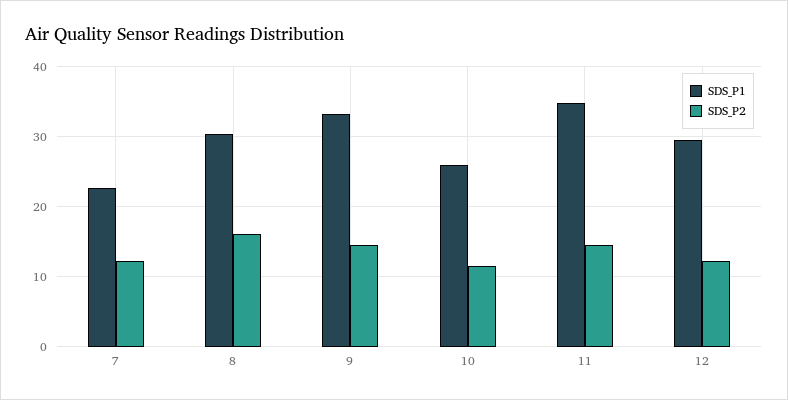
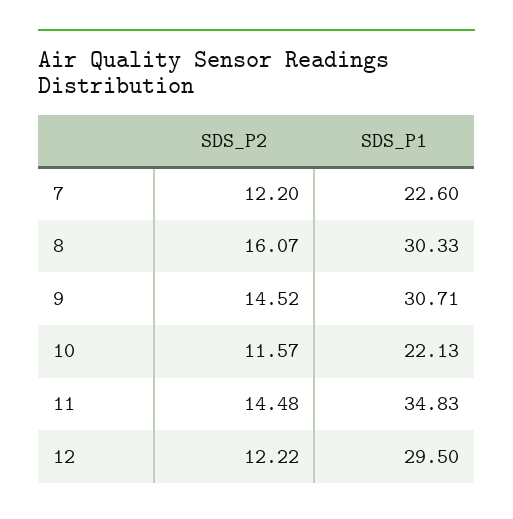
  {
    "SDS_P1": {
      "7": 22.6,
      "8": 30.33,
-     "9": 33,
+     "9": 30.71,
-     "10": 26,
+     "10": 22.13,
      "11": 34.83,
      "12": 29.5
    },
    "SDS_P2": {
      "7": 12.2,
      "8": 16.07,
      "9": 14.52,
      "10": 11.57,
      "11": 14.48,
      "12": 12.22
    }
  }

